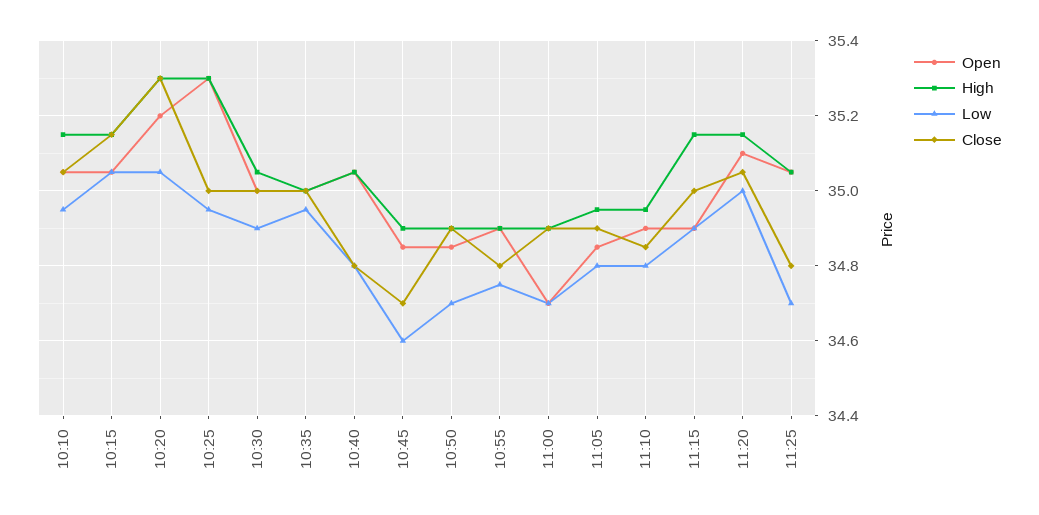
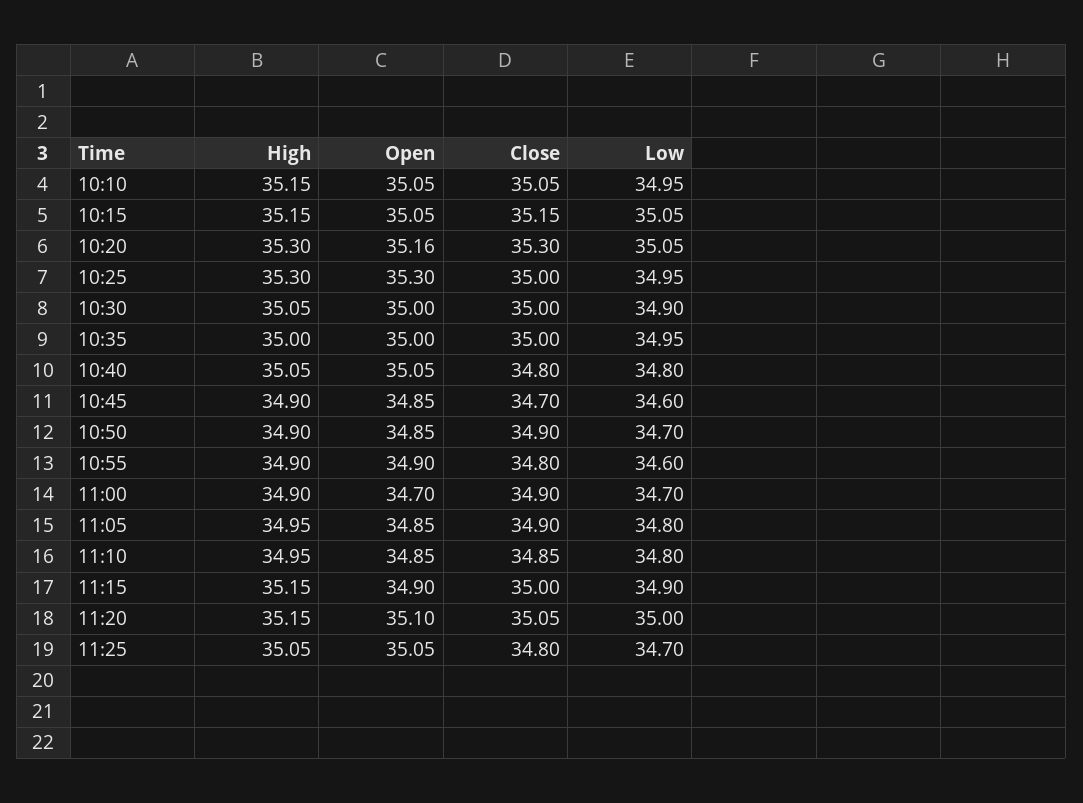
  {
    "Open": {
      "10:10": 35.05,
      "10:15": 35.05,
-     "10:20": 35.2,
+     "10:20": 35.16,
      "10:25": 35.3,
      "10:30": 35,
      "10:35": 35,
      "10:40": 35.05,
      "10:45": 34.85,
      "10:50": 34.85,
      "10:55": 34.9,
      "11:00": 34.7,
      "11:05": 34.85,
-     "11:10": 34.9,
+     "11:10": 34.85,
      "11:15": 34.9,
      "11:20": 35.1,
      "11:25": 35.05
    },
    "High": {
      "10:10": 35.15,
      "10:15": 35.15,
      "10:20": 35.3,
      "10:25": 35.3,
      "10:30": 35.05,
      "10:35": 35,
      "10:40": 35.05,
      "10:45": 34.9,
      "10:50": 34.9,
      "10:55": 34.9,
      "11:00": 34.9,
      "11:05": 34.95,
      "11:10": 34.95,
      "11:15": 35.15,
      "11:20": 35.15,
      "11:25": 35.05
    },
    "Low": {
      "10:10": 34.95,
      "10:15": 35.05,
      "10:20": 35.05,
      "10:25": 34.95,
      "10:30": 34.9,
      "10:35": 34.95,
      "10:40": 34.8,
      "10:45": 34.6,
      "10:50": 34.7,
-     "10:55": 34.75,
+     "10:55": 34.6,
      "11:00": 34.7,
      "11:05": 34.8,
      "11:10": 34.8,
      "11:15": 34.9,
      "11:20": 35,
      "11:25": 34.7
    },
    "Close": {
      "10:10": 35.05,
      "10:15": 35.15,
      "10:20": 35.3,
      "10:25": 35,
      "10:30": 35,
      "10:35": 35,
      "10:40": 34.8,
      "10:45": 34.7,
      "10:50": 34.9,
      "10:55": 34.8,
      "11:00": 34.9,
      "11:05": 34.9,
      "11:10": 34.85,
      "11:15": 35,
      "11:20": 35.05,
      "11:25": 34.8
    }
  }

